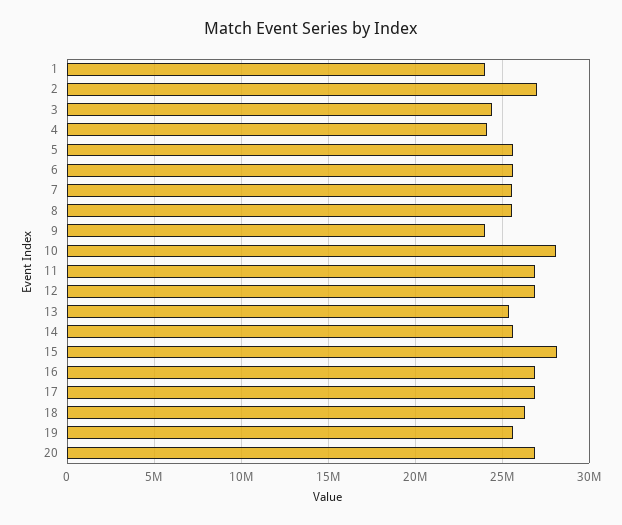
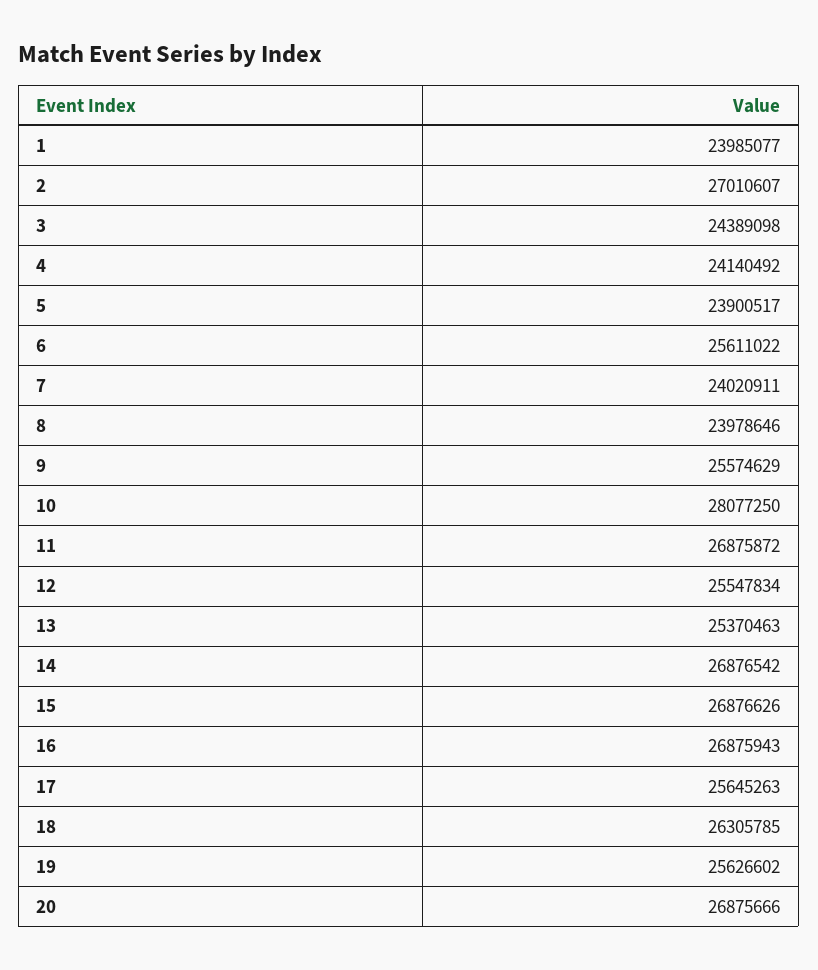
  {
    "1": 23985077,
    "2": 27010607,
    "3": 24389098,
    "4": 24140492,
-   "5": 25500000,
+   "5": 23900517,
    "6": 25611022,
-   "7": 25500000,
+   "7": 24020911,
-   "8": 25500000,
+   "8": 23978646,
-   "9": 24000000,
+   "9": 25574629,
    "10": 28077250,
    "11": 26875872,
-   "12": 27000000,
+   "12": 25547834,
    "13": 25370463,
-   "14": 25500000,
+   "14": 26876542,
-   "15": 28000000,
+   "15": 26876626,
    "16": 26875943,
-   "17": 27000000,
+   "17": 25645263,
    "18": 26305785,
    "19": 25626602,
    "20": 26875666
  }

